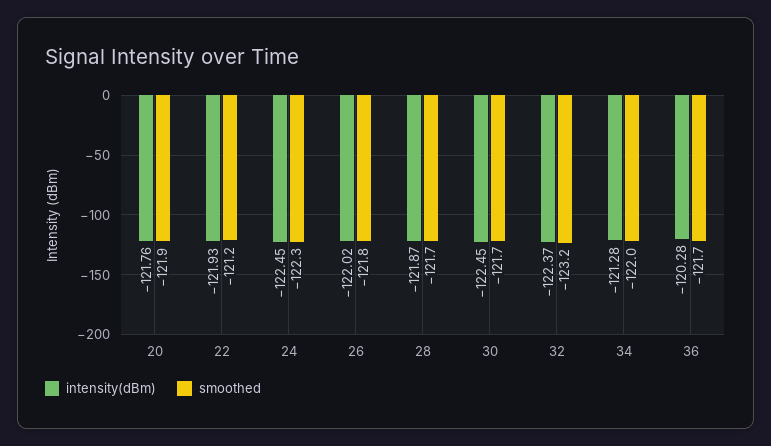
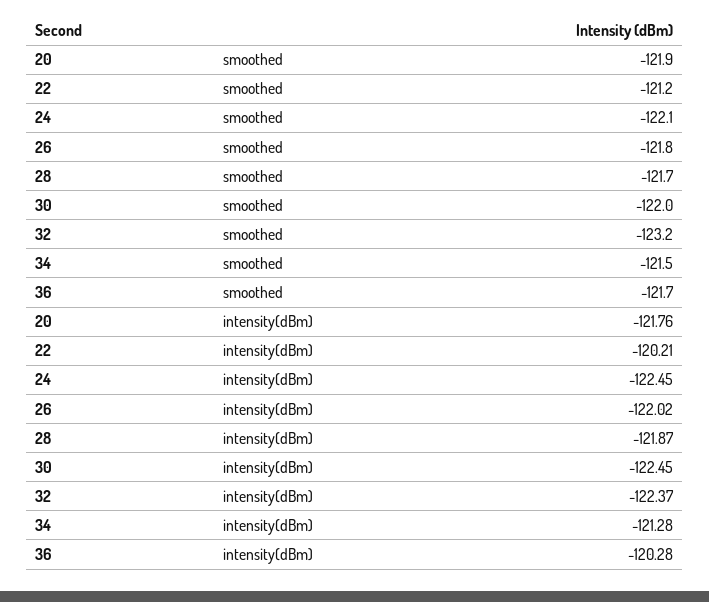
  {
    "intensity(dBm)": {
      "20": -121.76,
-     "22": -121.93,
+     "22": -120.21,
      "24": -122.45,
      "26": -122.02,
      "28": -121.87,
      "30": -122.45,
      "32": -122.37,
      "34": -121.28,
      "36": -120.28
    },
    "smoothed": {
      "20": -121.9,
      "22": -121.2,
-     "24": -122.3,
+     "24": -122.1,
      "26": -121.8,
      "28": -121.7,
-     "30": -121.7,
+     "30": -122,
      "32": -123.2,
-     "34": -122,
+     "34": -121.5,
      "36": -121.7
    }
  }

